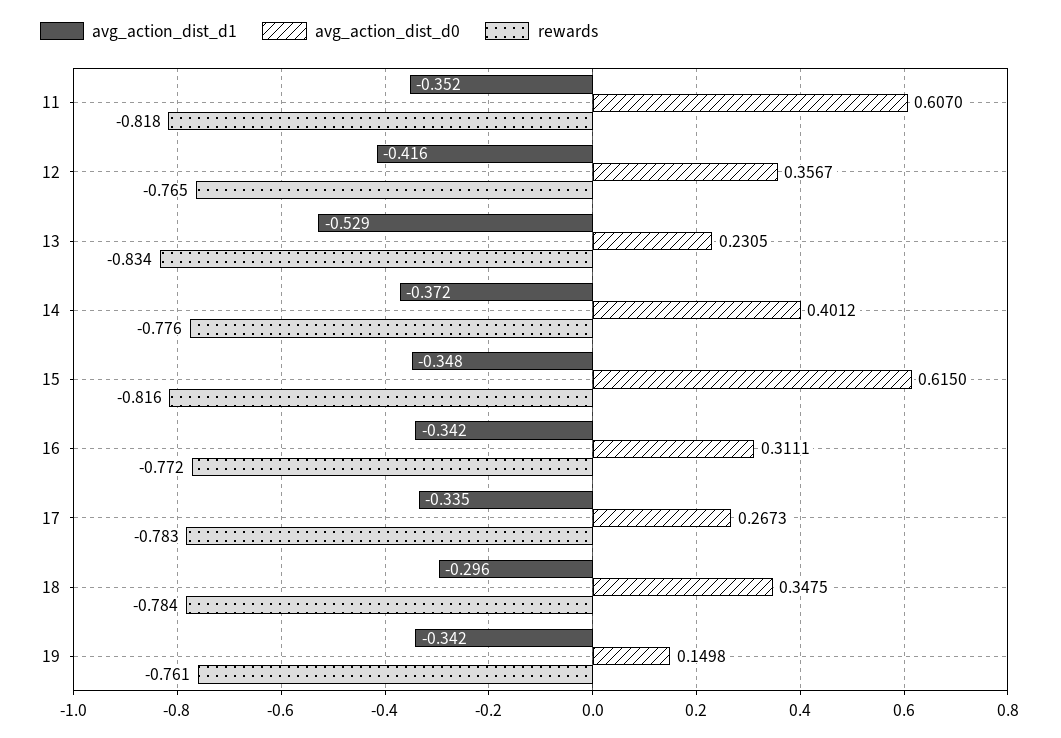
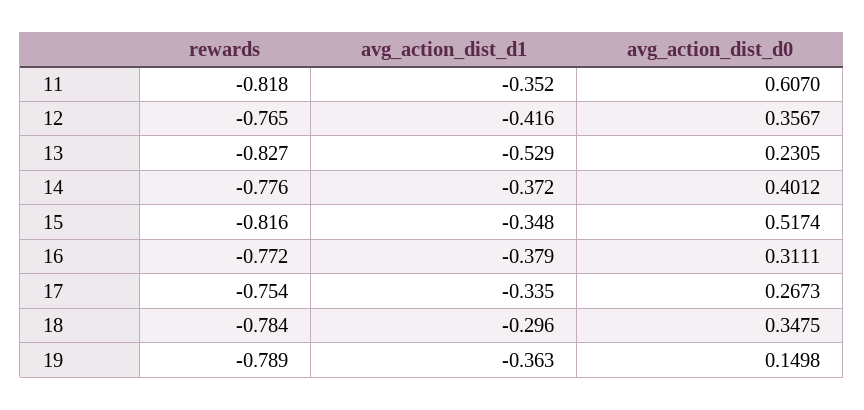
  {
    "avg_action_dist_d1": {
      "11": -0.352,
      "12": -0.416,
      "13": -0.529,
      "14": -0.372,
      "15": -0.348,
-     "16": -0.342,
+     "16": -0.379,
      "17": -0.335,
      "18": -0.296,
-     "19": -0.342
+     "19": -0.363
    },
    "avg_action_dist_d0": {
      "11": 0.607,
      "12": 0.3567,
      "13": 0.2305,
      "14": 0.4012,
-     "15": 0.615,
+     "15": 0.5174,
      "16": 0.3111,
      "17": 0.2673,
      "18": 0.3475,
      "19": 0.1498
    },
    "rewards": {
      "11": -0.818,
      "12": -0.765,
-     "13": -0.834,
+     "13": -0.827,
      "14": -0.776,
      "15": -0.816,
      "16": -0.772,
-     "17": -0.783,
+     "17": -0.754,
      "18": -0.784,
-     "19": -0.761
+     "19": -0.789
    }
  }

